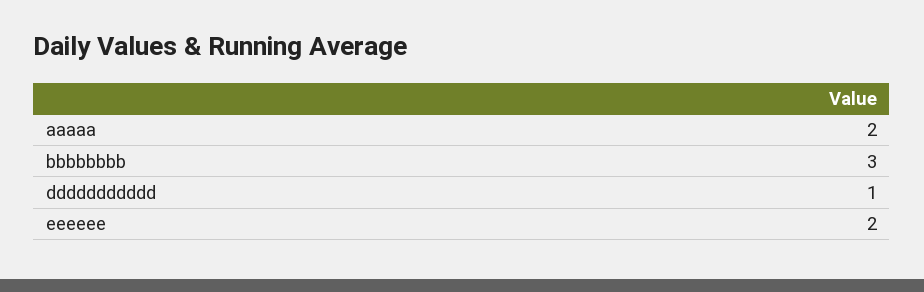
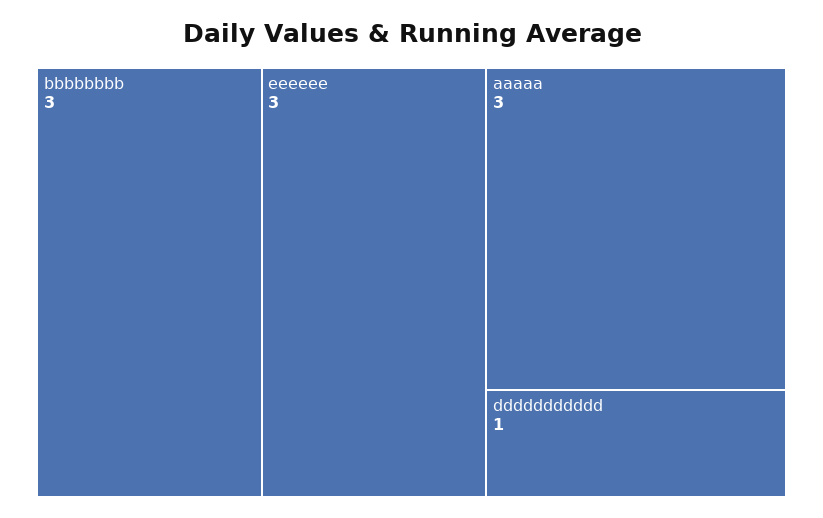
  {
-   "aaaaa": 2,
+   "aaaaa": 3,
    "bbbbbbbb": 3,
    "ddddddddddd": 1,
-   "eeeeee": 2
+   "eeeeee": 3
  }

